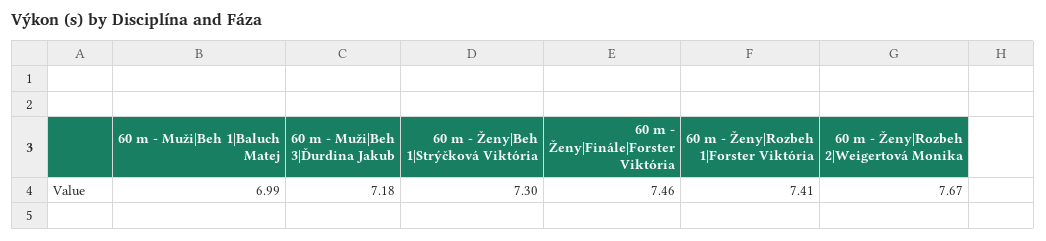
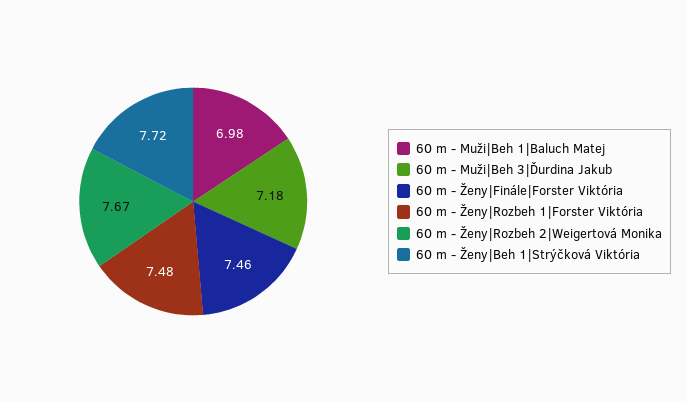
  {
-   "60 m - Muži|Beh 1|Baluch Matej": 6.99,
+   "60 m - Muži|Beh 1|Baluch Matej": 6.98,
    "60 m - Muži|Beh 3|Ďurdina Jakub": 7.18,
-   "60 m - Ženy|Beh 1|Strýčková Viktória": 7.3,
+   "60 m - Ženy|Beh 1|Strýčková Viktória": 7.72,
    "60 m - Ženy|Finále|Forster Viktória": 7.46,
-   "60 m - Ženy|Rozbeh 1|Forster Viktória": 7.41,
+   "60 m - Ženy|Rozbeh 1|Forster Viktória": 7.48,
    "60 m - Ženy|Rozbeh 2|Weigertová Monika": 7.67
  }

